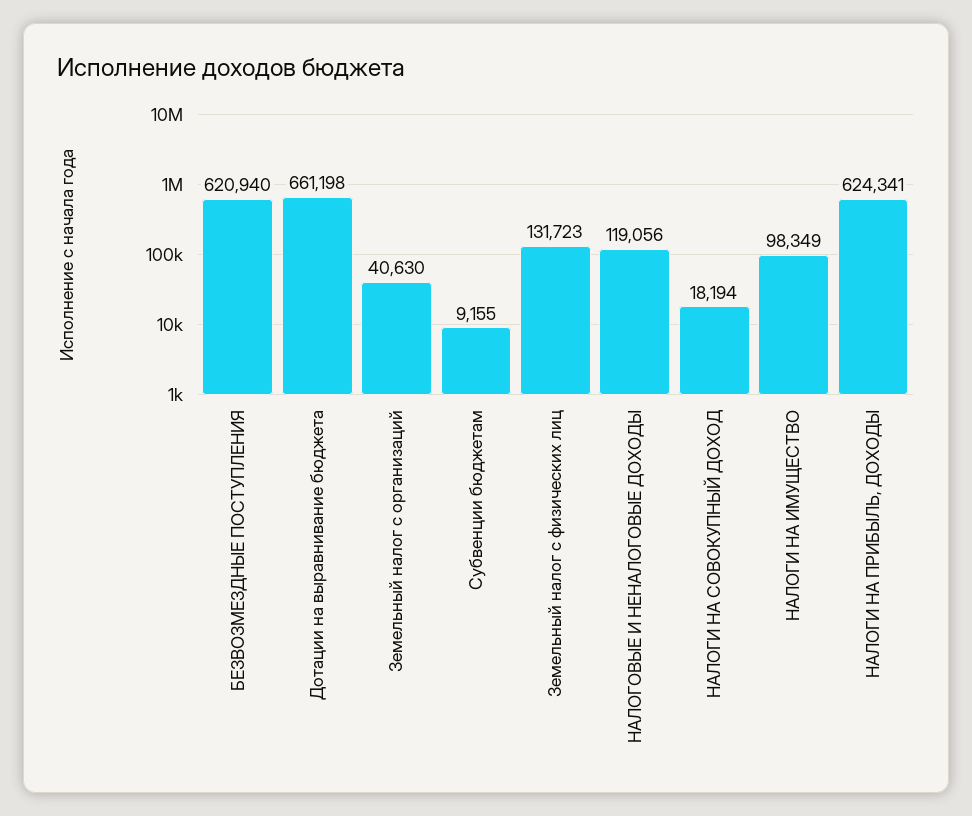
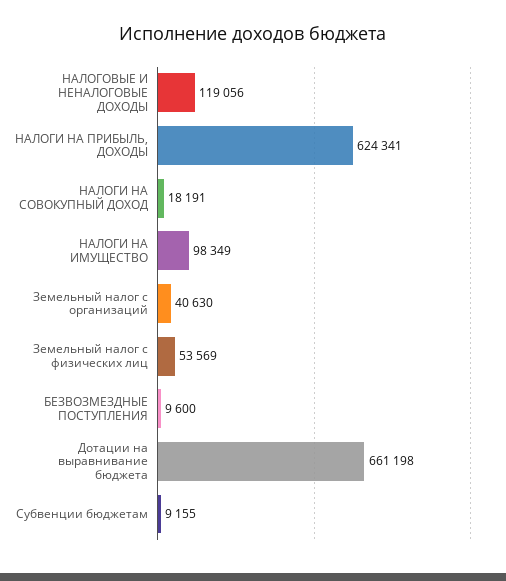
  {
-   "БЕЗВОЗМЕЗДНЫЕ ПОСТУПЛЕНИЯ": 620940,
+   "БЕЗВОЗМЕЗДНЫЕ ПОСТУПЛЕНИЯ": 9600,
    "Дотации на выравнивание бюджета": 661198,
    "Земельный налог с организаций": 40630,
    "Субвенции бюджетам": 9155,
-   "Земельный налог с физических лиц": 131723,
+   "Земельный налог с физических лиц": 53569,
    "НАЛОГОВЫЕ И НЕНАЛОГОВЫЕ ДОХОДЫ": 119056,
-   "НАЛОГИ НА СОВОКУПНЫЙ ДОХОД": 18194,
+   "НАЛОГИ НА СОВОКУПНЫЙ ДОХОД": 18191,
    "НАЛОГИ НА ИМУЩЕСТВО": 98349,
    "НАЛОГИ НА ПРИБЫЛЬ, ДОХОДЫ": 624341
  }

